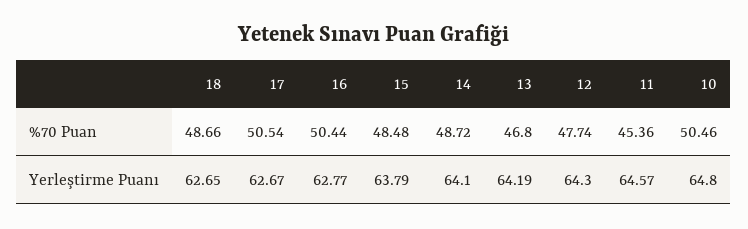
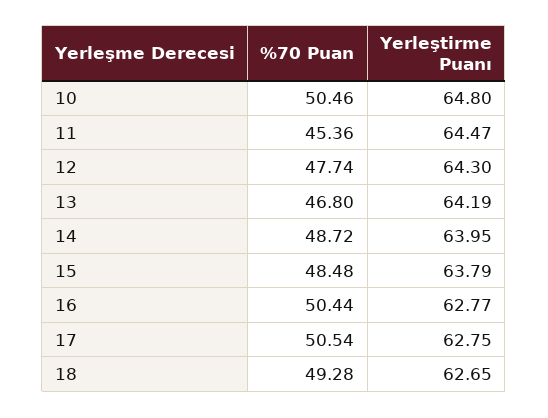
  {
    "18": {
-     "%70 Puan": 48.66,
+     "%70 Puan": 49.28,
      "Yerleştirme Puanı": 62.65
    },
    "17": {
      "%70 Puan": 50.54,
-     "Yerleştirme Puanı": 62.67
+     "Yerleştirme Puanı": 62.75
    },
    "16": {
      "%70 Puan": 50.44,
      "Yerleştirme Puanı": 62.77
    },
    "15": {
      "%70 Puan": 48.48,
      "Yerleştirme Puanı": 63.79
    },
    "14": {
      "%70 Puan": 48.72,
-     "Yerleştirme Puanı": 64.1
+     "Yerleştirme Puanı": 63.95
    },
    "13": {
      "%70 Puan": 46.8,
      "Yerleştirme Puanı": 64.19
    },
    "12": {
      "%70 Puan": 47.74,
      "Yerleştirme Puanı": 64.3
    },
    "11": {
      "%70 Puan": 45.36,
-     "Yerleştirme Puanı": 64.57
+     "Yerleştirme Puanı": 64.47
    },
    "10": {
      "%70 Puan": 50.46,
      "Yerleştirme Puanı": 64.8
    }
  }

